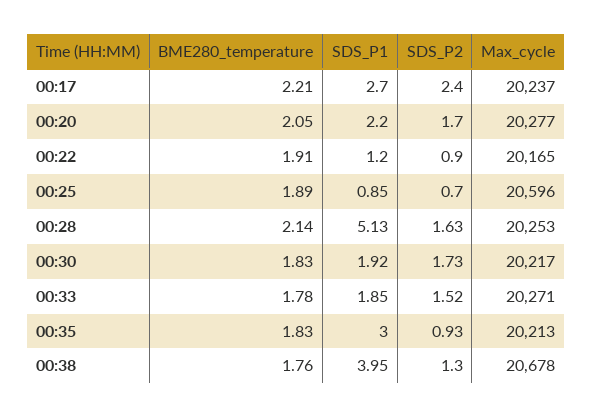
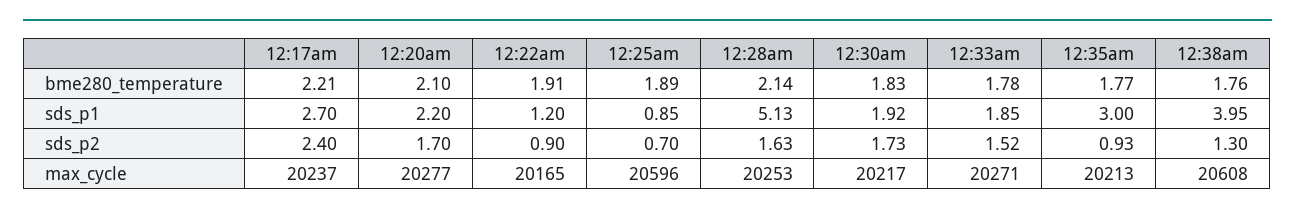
  {
    "BME280_temperature": {
      "00:17": 2.21,
-     "00:20": 2.05,
+     "00:20": 2.1,
      "00:22": 1.91,
      "00:25": 1.89,
      "00:28": 2.14,
      "00:30": 1.83,
      "00:33": 1.78,
-     "00:35": 1.83,
+     "00:35": 1.77,
      "00:38": 1.76
    },
    "SDS_P1": {
      "00:17": 2.7,
      "00:20": 2.2,
      "00:22": 1.2,
      "00:25": 0.85,
      "00:28": 5.13,
      "00:30": 1.92,
      "00:33": 1.85,
      "00:35": 3,
      "00:38": 3.95
    },
    "SDS_P2": {
      "00:17": 2.4,
      "00:20": 1.7,
      "00:22": 0.9,
      "00:25": 0.7,
      "00:28": 1.63,
      "00:30": 1.73,
      "00:33": 1.52,
      "00:35": 0.93,
      "00:38": 1.3
    },
    "Max_cycle": {
      "00:17": 20237,
      "00:20": 20277,
      "00:22": 20165,
      "00:25": 20596,
      "00:28": 20253,
      "00:30": 20217,
      "00:33": 20271,
      "00:35": 20213,
-     "00:38": 20678
+     "00:38": 20608
    }
  }

